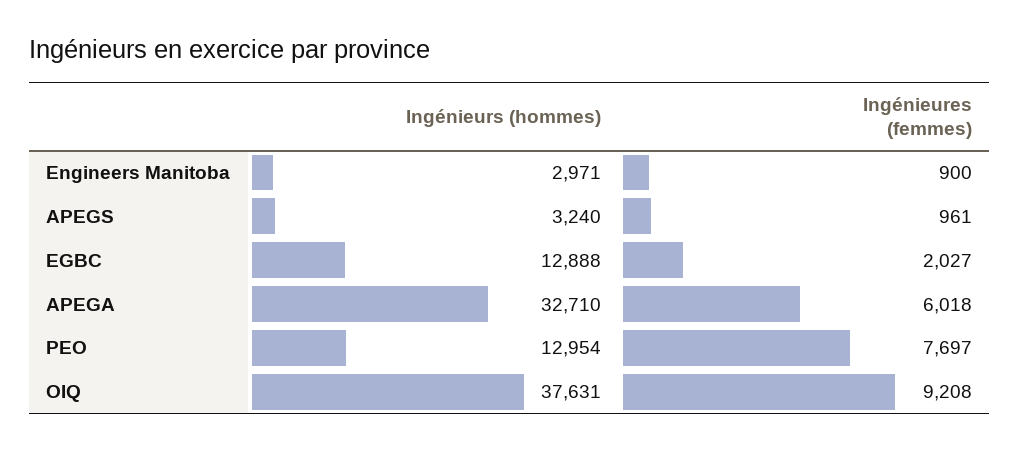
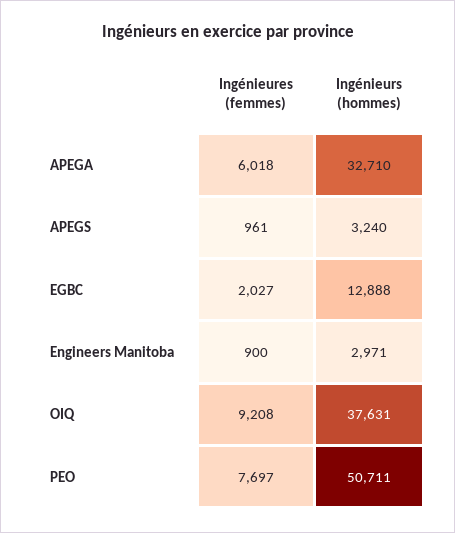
  {
    "Ingénieurs (hommes)": {
      "Engineers Manitoba": 2971,
      "APEGS": 3240,
      "EGBC": 12888,
      "APEGA": 32710,
-     "PEO": 12954,
+     "PEO": 50711,
      "OIQ": 37631
    },
    "Ingénieures (femmes)": {
      "Engineers Manitoba": 900,
      "APEGS": 961,
      "EGBC": 2027,
      "APEGA": 6018,
      "PEO": 7697,
      "OIQ": 9208
    }
  }

